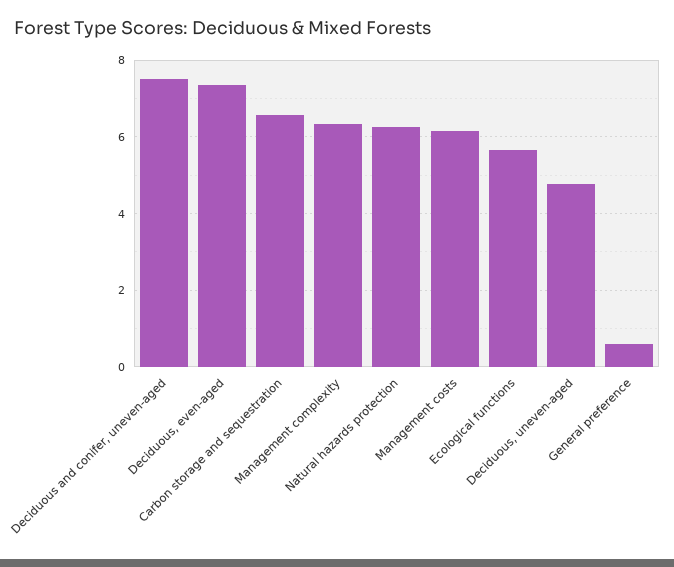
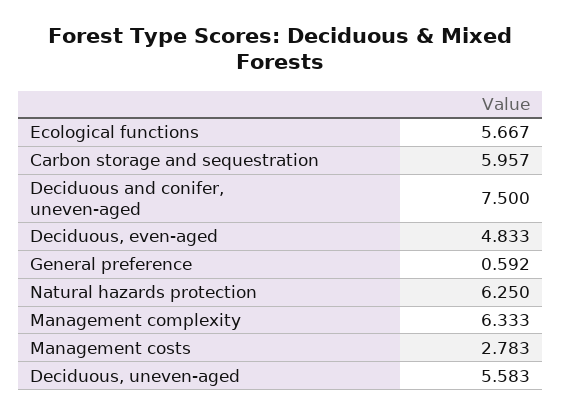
  {
    "Deciduous and conifer, uneven-aged": 7.5,
-   "Deciduous, even-aged": 7.4,
+   "Deciduous, even-aged": 4.833,
-   "Carbon storage and sequestration": 6.6,
+   "Carbon storage and sequestration": 5.957,
    "Management complexity": 6.333,
    "Natural hazards protection": 6.25,
-   "Management costs": 6.2,
+   "Management costs": 2.783,
    "Ecological functions": 5.667,
-   "Deciduous, uneven-aged": 4.8,
+   "Deciduous, uneven-aged": 5.583,
    "General preference": 0.592
  }

